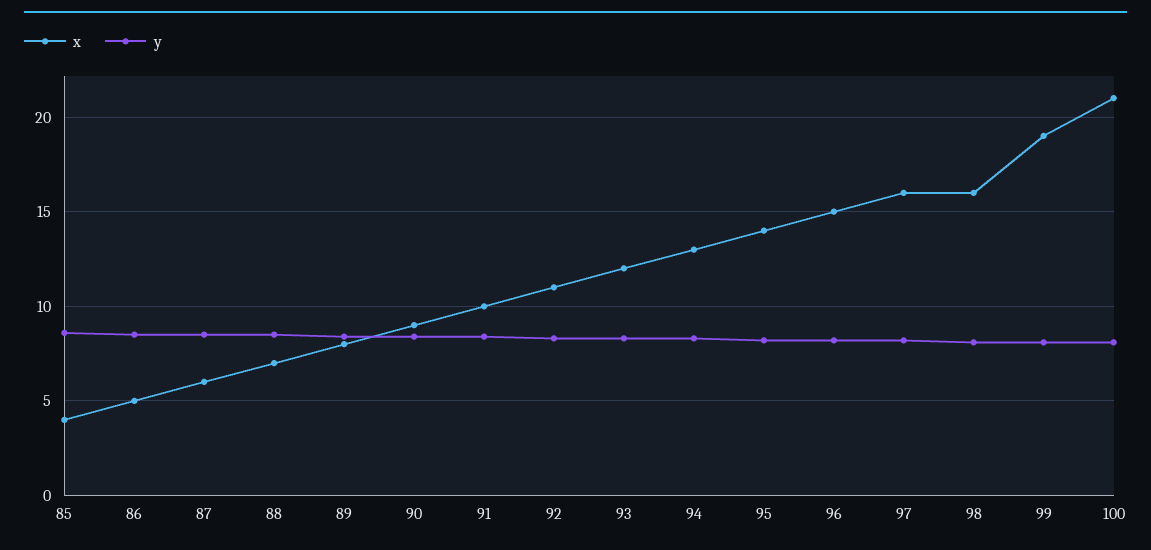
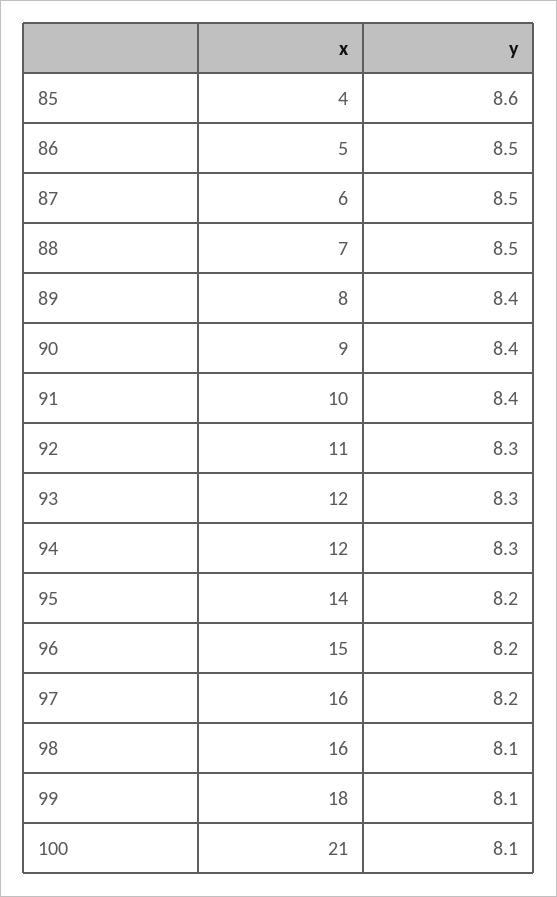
  {
    "x": {
      "85": 4,
      "86": 5,
      "87": 6,
      "88": 7,
      "89": 8,
      "90": 9,
      "91": 10,
      "92": 11,
      "93": 12,
-     "94": 13,
+     "94": 12,
      "95": 14,
      "96": 15,
      "97": 16,
      "98": 16,
-     "99": 19,
+     "99": 18,
      "100": 21
    },
    "y": {
      "85": 8.6,
      "86": 8.5,
      "87": 8.5,
      "88": 8.5,
      "89": 8.4,
      "90": 8.4,
      "91": 8.4,
      "92": 8.3,
      "93": 8.3,
      "94": 8.3,
      "95": 8.2,
      "96": 8.2,
      "97": 8.2,
      "98": 8.1,
      "99": 8.1,
      "100": 8.1
    }
  }

